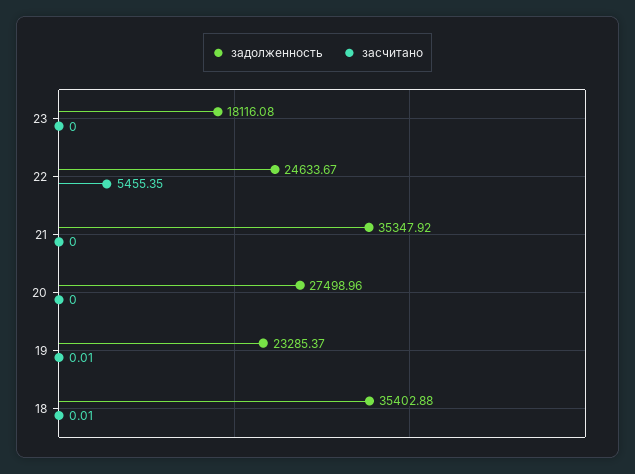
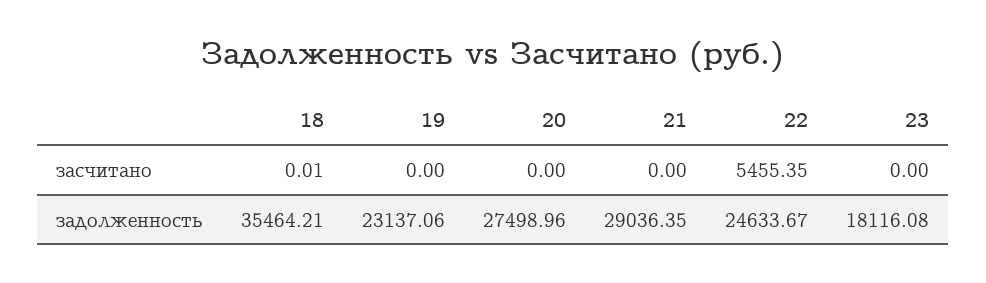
  {
    "задолженность": {
      "23": 18116.08,
      "22": 24633.67,
-     "21": 35347.92,
+     "21": 29036.35,
      "20": 27498.96,
-     "19": 23285.37,
+     "19": 23137.06,
-     "18": 35402.88
+     "18": 35464.21
    },
    "засчитано": {
      "23": 0,
      "22": 5455.35,
      "21": 0,
      "20": 0,
-     "19": 0.01,
+     "19": 0,
      "18": 0.01
    }
  }

